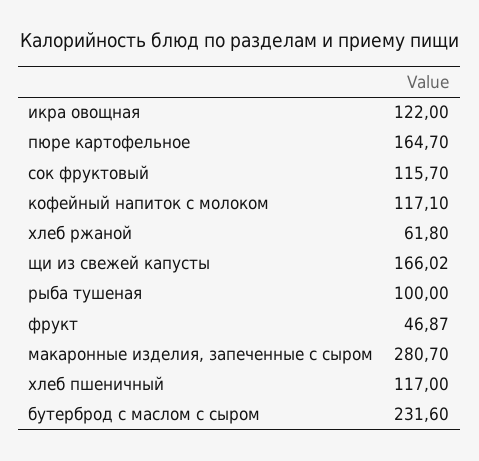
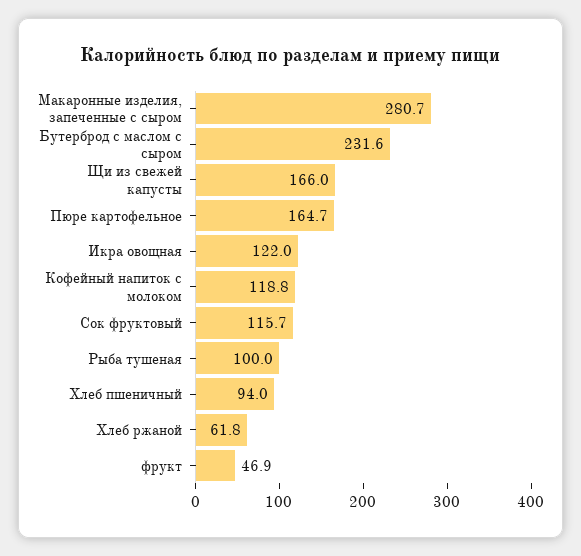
  {
    "икра овощная": 122,
    "пюре картофельное": 164.7,
    "сок фруктовый": 115.7,
-   "кофейный напиток с молоком": 117.1,
+   "кофейный напиток с молоком": 118.8,
    "хлеб ржаной": 61.8,
    "щи из свежей капусты": 166.02,
    "рыба тушеная": 100,
    "фрукт": 46.87,
    "макаронные изделия, запеченные с сыром": 280.7,
-   "хлеб пшеничный": 117,
+   "хлеб пшеничный": 94,
    "бутерброд с маслом с сыром": 231.6
  }

